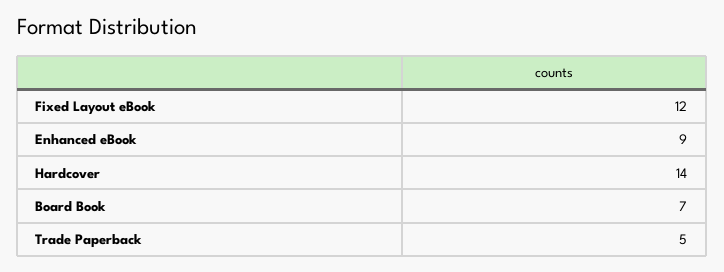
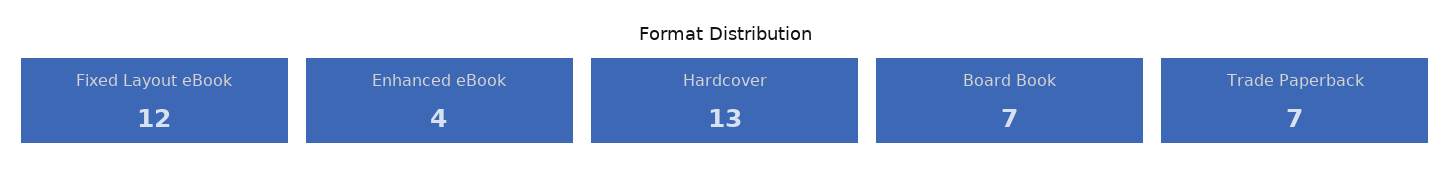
  {
    "Fixed Layout eBook": 12,
-   "Enhanced eBook": 9,
+   "Enhanced eBook": 4,
-   "Hardcover": 14,
+   "Hardcover": 13,
    "Board Book": 7,
-   "Trade Paperback": 5
+   "Trade Paperback": 7
  }

